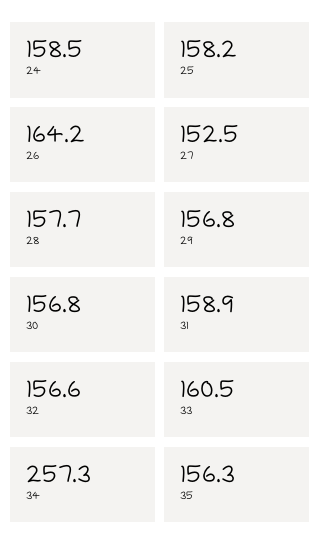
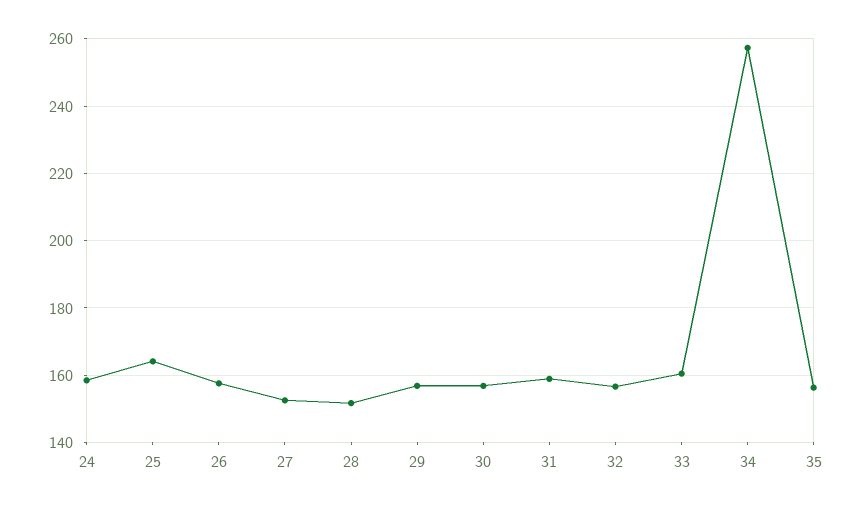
  {
    "24": 158.5,
-   "25": 158.2,
+   "25": 164,
-   "26": 164.2,
+   "26": 158,
    "27": 152.5,
-   "28": 157.7,
+   "28": 152,
    "29": 156.8,
    "30": 156.8,
    "31": 158.9,
    "32": 156.6,
    "33": 160.5,
    "34": 257.3,
    "35": 156.3
  }

